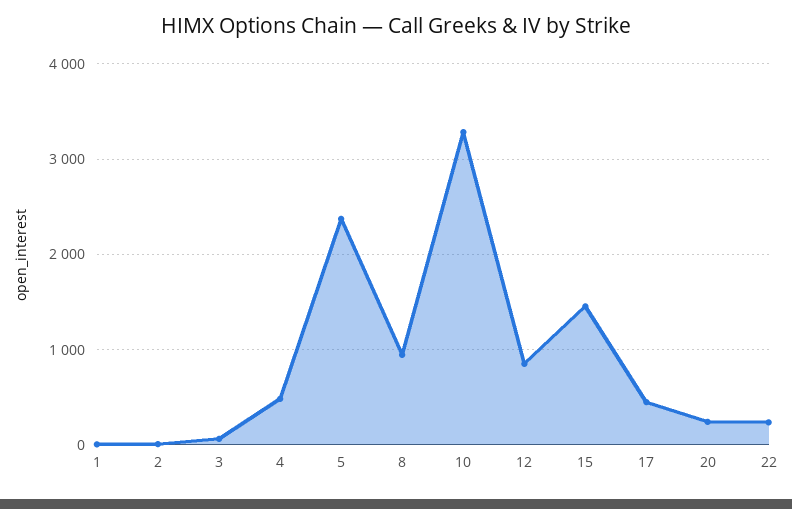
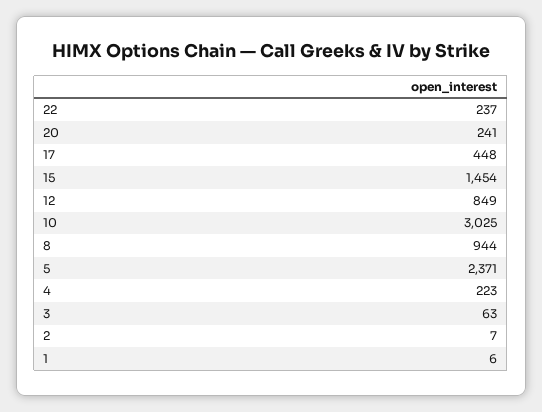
  {
    "1": 6,
    "2": 7,
    "3": 63,
-   "4": 500,
+   "4": 223,
    "5": 2371,
    "8": 944,
-   "10": 3300,
+   "10": 3025,
    "12": 849,
    "15": 1454,
    "17": 448,
    "20": 241,
    "22": 237
  }

